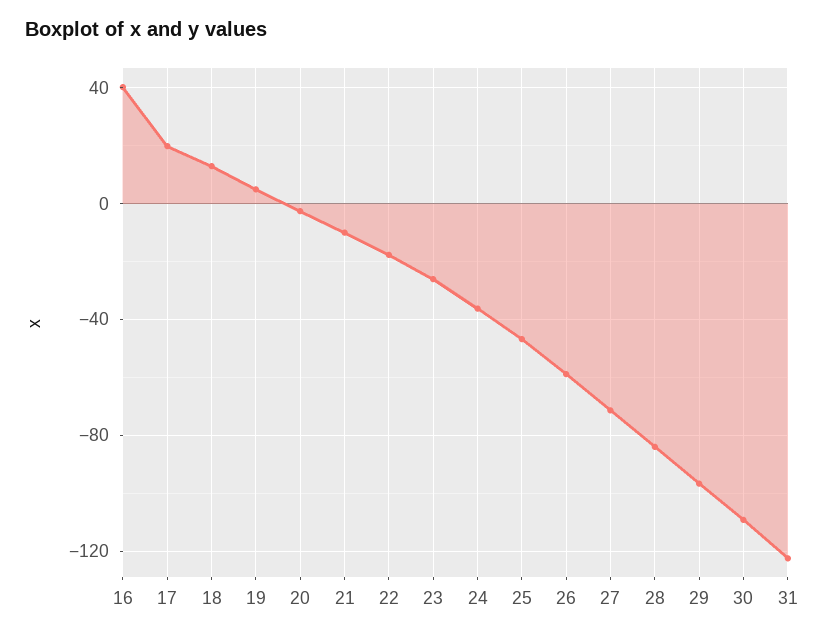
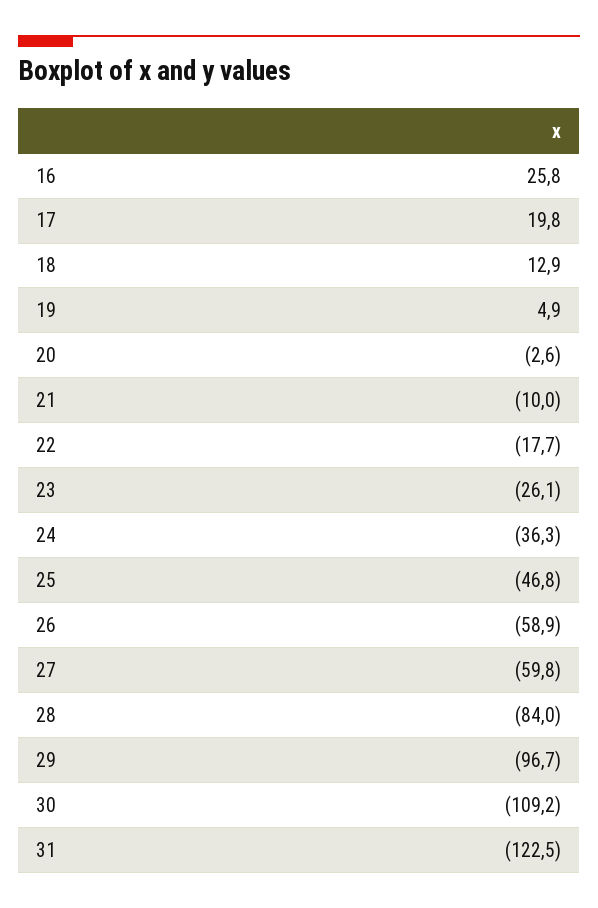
  {
-   "16": 40,
+   "16": 25.8,
    "17": 19.8,
    "18": 12.9,
    "19": 4.9,
    "20": -2.6,
    "21": -10,
    "22": -17.7,
    "23": -26.1,
    "24": -36.3,
    "25": -46.8,
    "26": -58.9,
-   "27": -70,
+   "27": -59.8,
    "28": -84,
    "29": -96.7,
    "30": -109.2,
    "31": -122.5
  }

